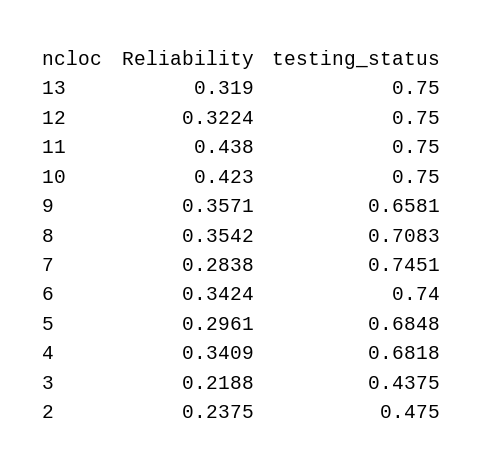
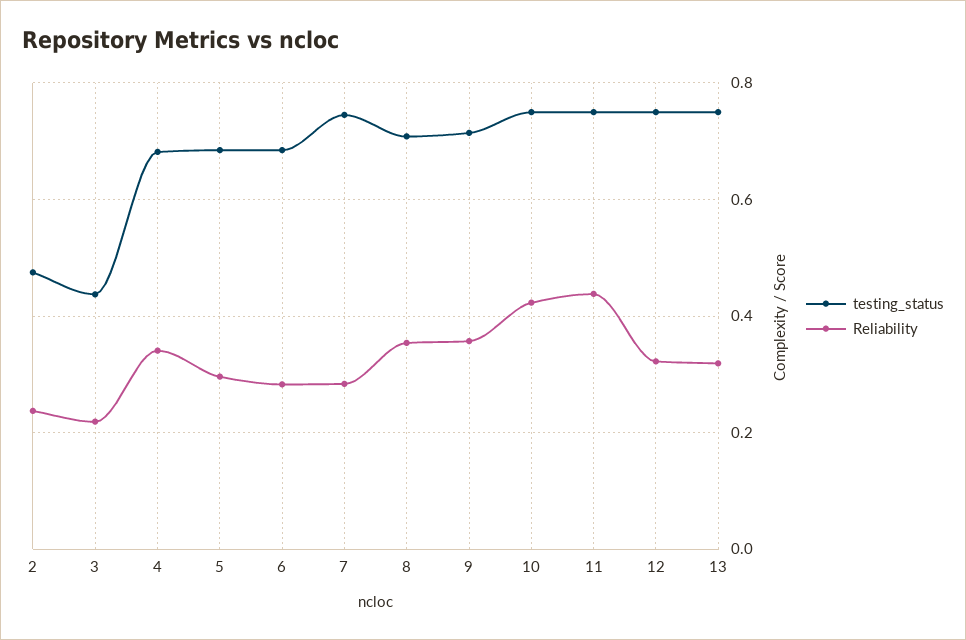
  {
    "Reliability": {
      "13": 0.319,
      "12": 0.3224,
      "11": 0.438,
      "10": 0.423,
      "9": 0.3571,
      "8": 0.3542,
      "7": 0.2838,
-     "6": 0.3424,
+     "6": 0.28,
      "5": 0.2961,
      "4": 0.3409,
      "3": 0.2188,
      "2": 0.2375
    },
    "testing_status": {
      "13": 0.75,
      "12": 0.75,
      "11": 0.75,
      "10": 0.75,
-     "9": 0.6581,
+     "9": 0.72,
      "8": 0.7083,
      "7": 0.7451,
-     "6": 0.74,
+     "6": 0.68,
      "5": 0.6848,
      "4": 0.6818,
      "3": 0.4375,
      "2": 0.475
    }
  }

